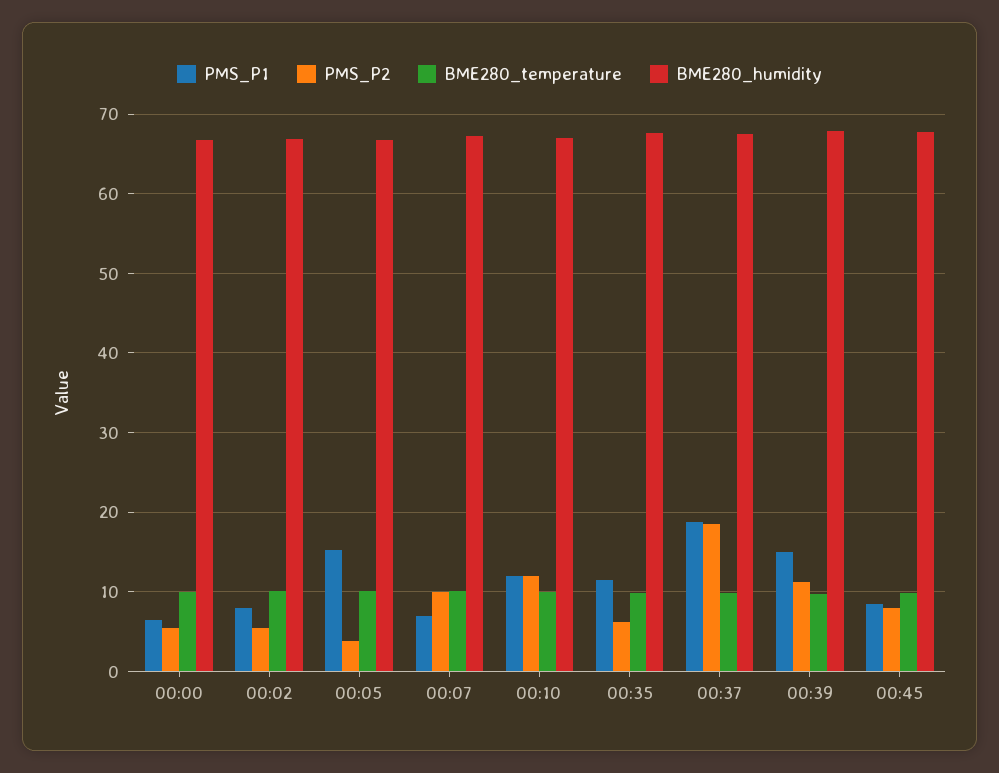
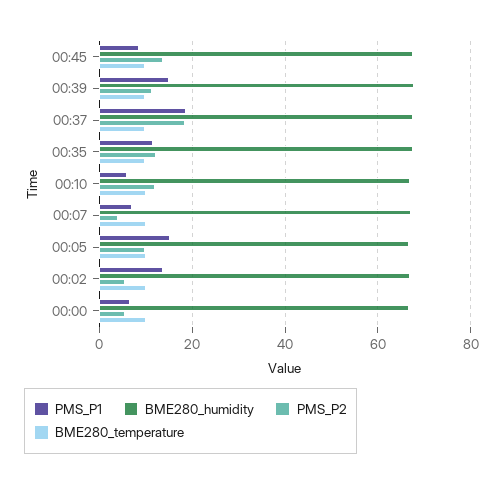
  {
    "PMS_P1": {
      "00:00": 7,
-     "00:02": 8,
+     "00:02": 14,
      "00:05": 15,
      "00:07": 7,
-     "00:10": 12,
+     "00:10": 6,
      "00:35": 12,
      "00:37": 19,
      "00:39": 15,
      "00:45": 9
    },
    "PMS_P2": {
      "00:00": 6,
      "00:02": 6,
-     "00:05": 4,
+     "00:05": 10,
-     "00:07": 10,
+     "00:07": 4,
      "00:10": 12,
-     "00:35": 6,
+     "00:35": 12,
      "00:37": 19,
      "00:39": 11,
-     "00:45": 8
+     "00:45": 14
    },
    "BME280_temperature": {
      "00:00": 10,
      "00:02": 10,
      "00:05": 10,
      "00:07": 10,
      "00:10": 10,
      "00:35": 10,
      "00:37": 10,
      "00:39": 10,
      "00:45": 10
    },
    "BME280_humidity": {
      "00:00": 67,
      "00:02": 67,
      "00:05": 67,
      "00:07": 67,
      "00:10": 67,
      "00:35": 68,
      "00:37": 68,
      "00:39": 68,
      "00:45": 68
    }
  }

